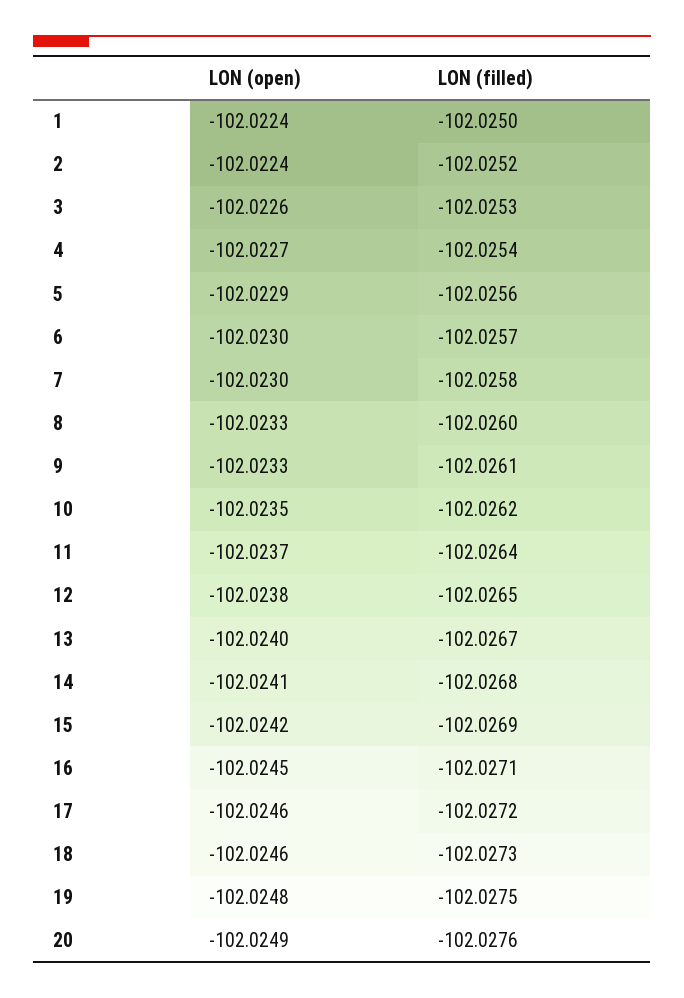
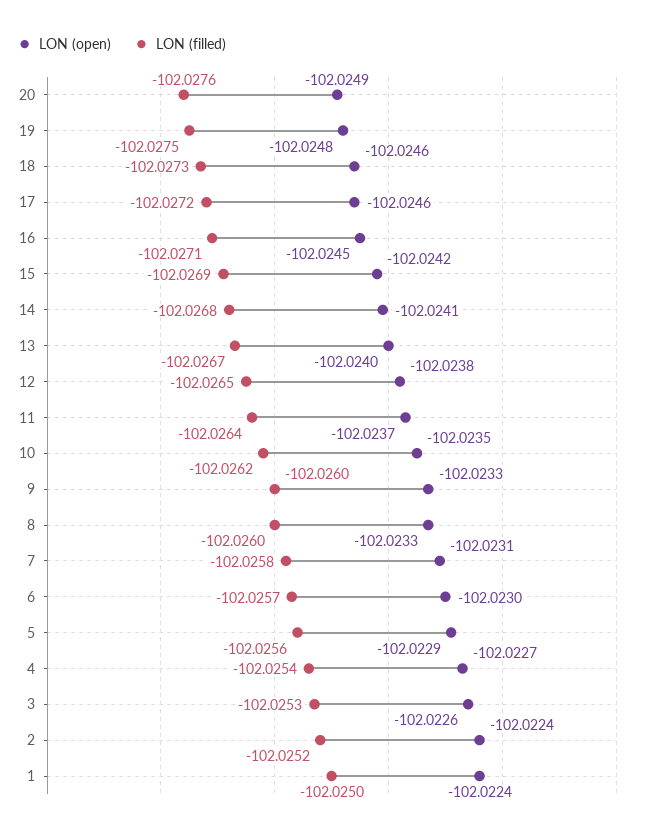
  {
    "LON (open)": {
      "1": -102.0224,
      "2": -102.0224,
      "3": -102.0226,
      "4": -102.0227,
      "5": -102.0229,
      "6": -102.023,
-     "7": -102.023,
+     "7": -102.0231,
      "8": -102.0233,
      "9": -102.0233,
      "10": -102.0235,
      "11": -102.0237,
      "12": -102.0238,
      "13": -102.024,
      "14": -102.0241,
      "15": -102.0242,
      "16": -102.0245,
      "17": -102.0246,
      "18": -102.0246,
      "19": -102.0248,
      "20": -102.0249
    },
    "LON (filled)": {
      "1": -102.025,
      "2": -102.0252,
      "3": -102.0253,
      "4": -102.0254,
      "5": -102.0256,
      "6": -102.0257,
      "7": -102.0258,
      "8": -102.026,
-     "9": -102.0261,
+     "9": -102.026,
      "10": -102.0262,
      "11": -102.0264,
      "12": -102.0265,
      "13": -102.0267,
      "14": -102.0268,
      "15": -102.0269,
      "16": -102.0271,
      "17": -102.0272,
      "18": -102.0273,
      "19": -102.0275,
      "20": -102.0276
    }
  }

